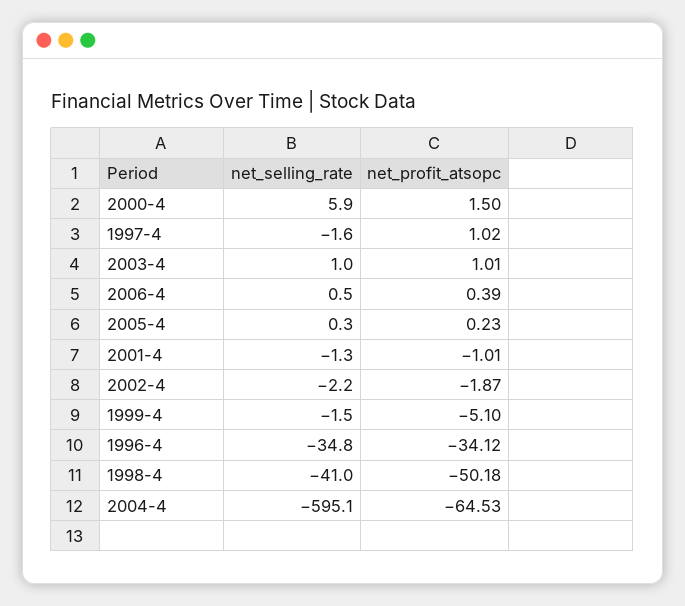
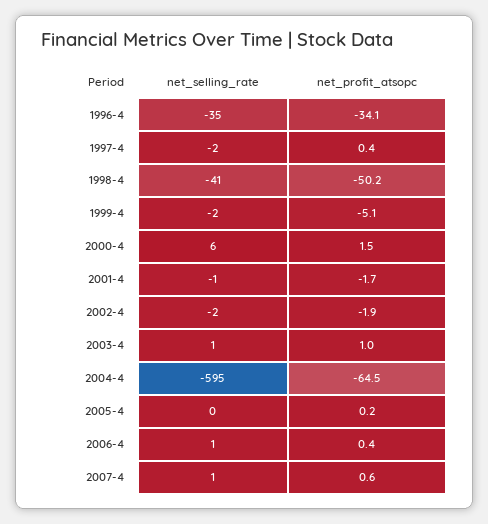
  {
    "net_selling_rate": {
      "2000-4": 5.9,
      "1997-4": -1.6,
      "2003-4": 1,
      "2006-4": 0.5,
      "2005-4": 0.3,
      "2001-4": -1.3,
      "2002-4": -2.2,
      "1999-4": -1.5,
      "1996-4": -34.8,
      "1998-4": -41,
-     "2004-4": -595.1
+     "2004-4": -595.1,
+     "2007-4": 1
    },
    "net_profit_atsopc": {
      "2000-4": 1.5,
-     "1997-4": 1.02,
+     "1997-4": 0.4,
      "2003-4": 1.01,
      "2006-4": 0.39,
      "2005-4": 0.23,
-     "2001-4": -1.01,
+     "2001-4": -1.7,
      "2002-4": -1.87,
      "1999-4": -5.1,
      "1996-4": -34.12,
      "1998-4": -50.18,
-     "2004-4": -64.53
+     "2004-4": -64.53,
+     "2007-4": 0.6
    }
  }

